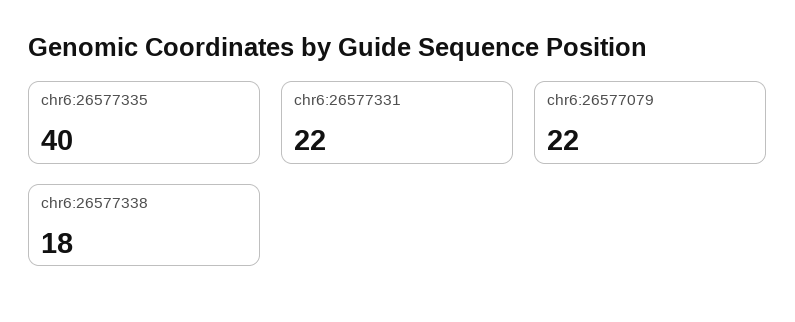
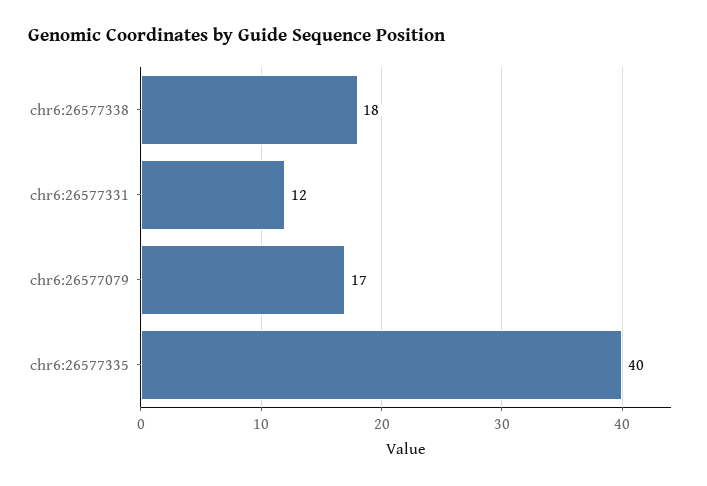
  {
    "chr6:26577335": 40,
-   "chr6:26577331": 22,
+   "chr6:26577331": 12,
-   "chr6:26577079": 22,
+   "chr6:26577079": 17,
    "chr6:26577338": 18
  }

